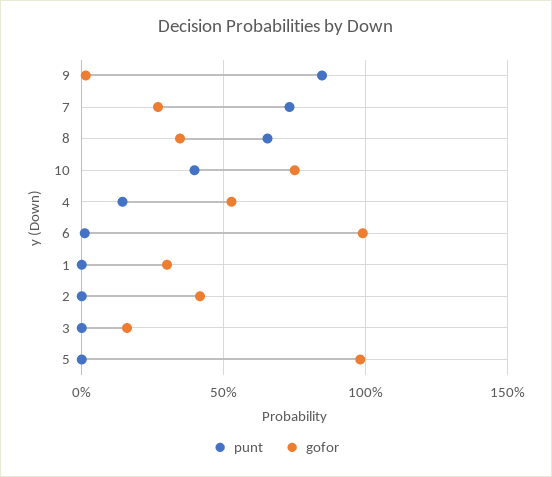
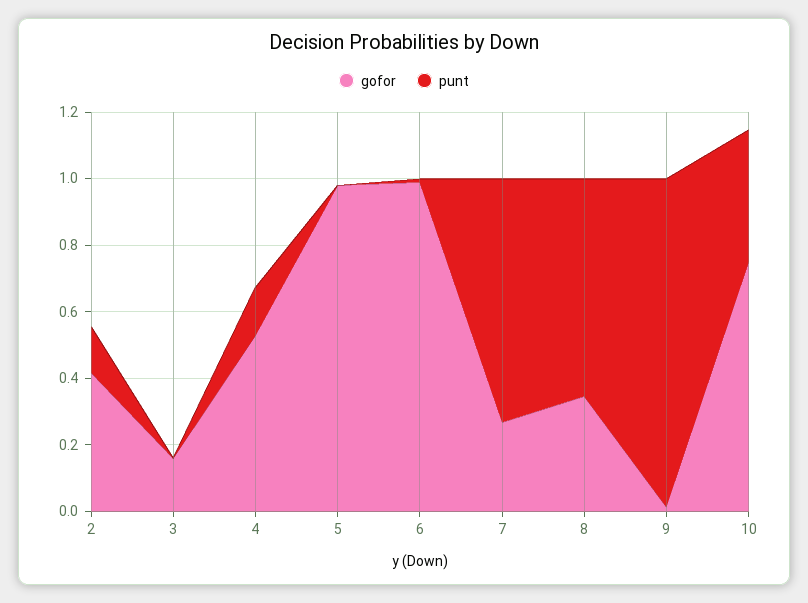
  {
    "punt": {
-     "9": 0.85,
+     "9": 1,
      "7": 0.75,
      "8": 0.65,
      "10": 0.4,
      "4": 0.15,
      "6": 0,
-     "1": 0,
-     "2": 0,
+     "2": 0.15,
      "3": 0,
      "5": 0
    },
    "gofor": {
      "9": 0,
      "7": 0.25,
      "8": 0.35,
      "10": 0.75,
      "4": 0.55,
      "6": 1,
-     "1": 0.3,
      "2": 0.4,
      "3": 0.15,
      "5": 1
    }
  }

